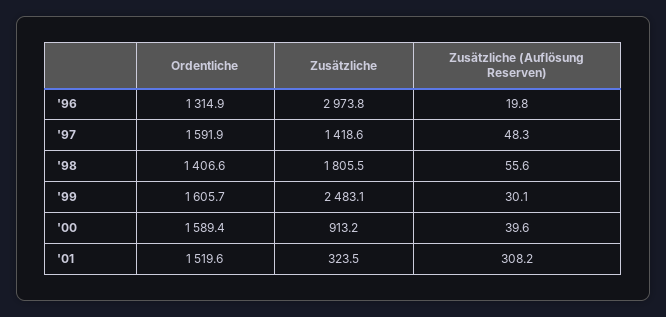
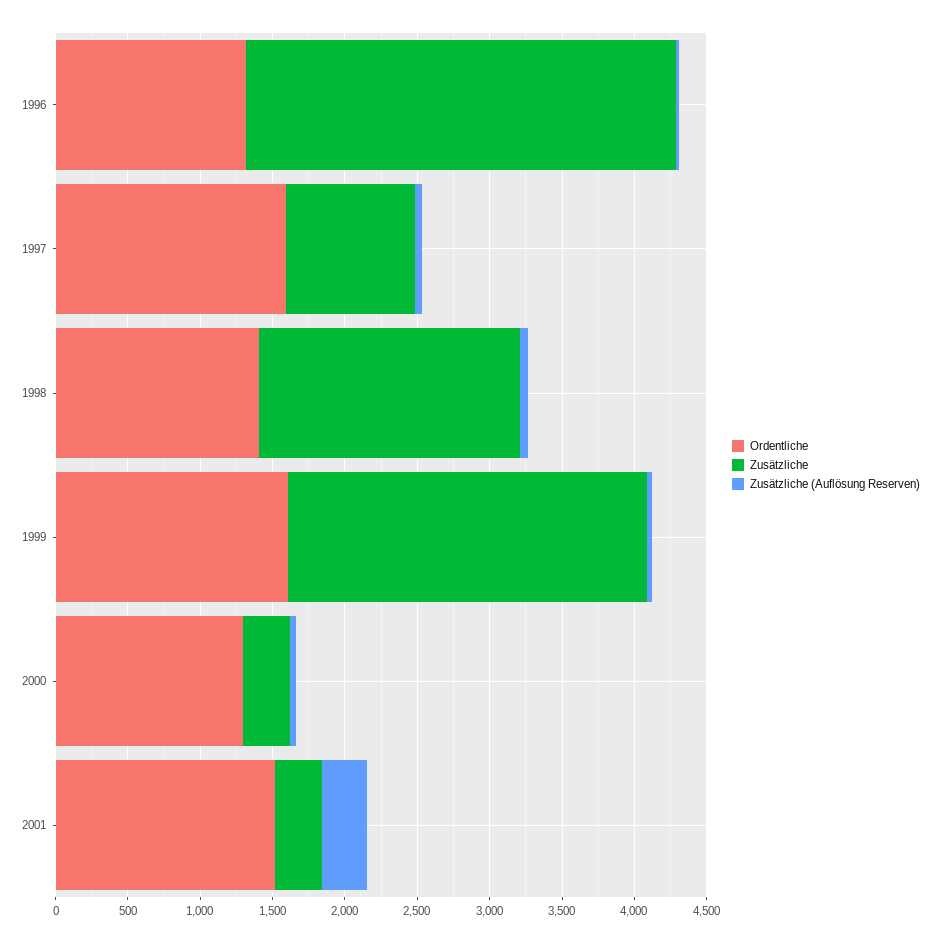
  {
    "Ordentliche": {
      "'96": 1314.9,
      "'97": 1591.9,
      "'98": 1406.6,
      "'99": 1605.7,
-     "'00": 1589.4,
+     "'00": 1300,
      "'01": 1519.6
    },
    "Zusätzliche": {
      "'96": 2973.8,
-     "'97": 1418.6,
+     "'97": 900,
      "'98": 1805.5,
      "'99": 2483.1,
-     "'00": 913.2,
+     "'00": 300,
      "'01": 323.5
    },
    "Zusätzliche (Auflösung Reserven)": {
      "'96": 19.8,
      "'97": 48.3,
      "'98": 55.6,
      "'99": 30.1,
      "'00": 39.6,
      "'01": 308.2
    }
  }

